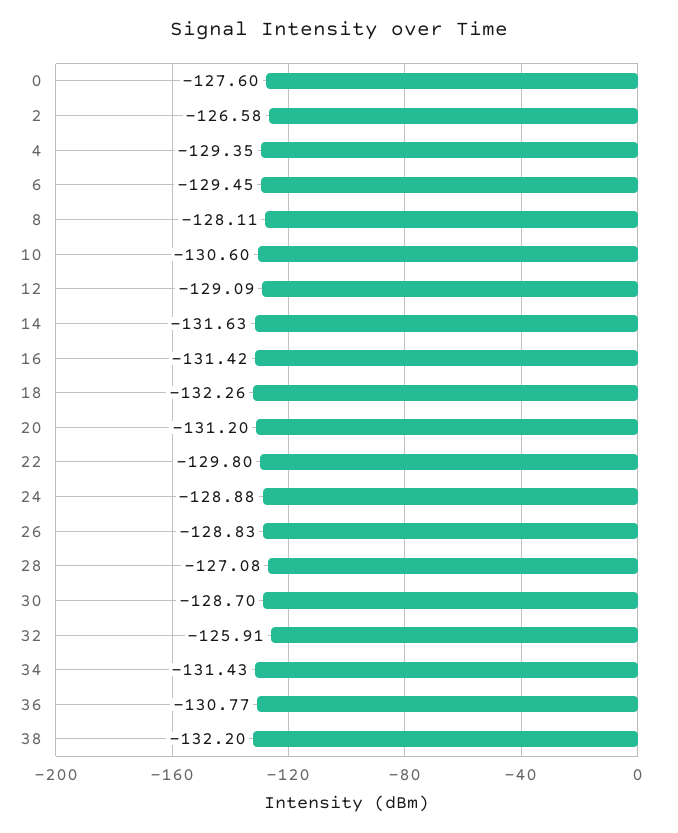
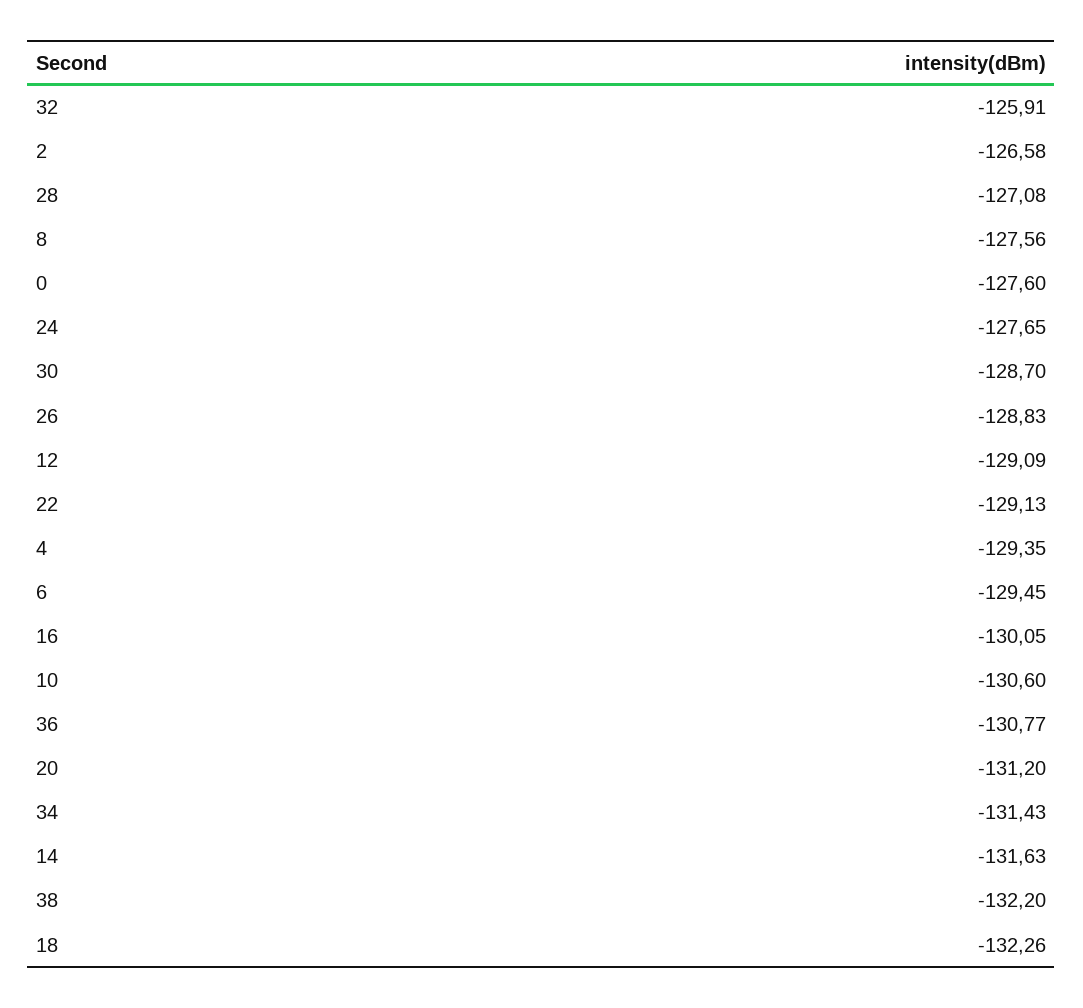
  {
    "0": -127.6,
    "2": -126.58,
    "4": -129.35,
    "6": -129.45,
-   "8": -128.11,
+   "8": -127.56,
    "10": -130.6,
    "12": -129.09,
    "14": -131.63,
-   "16": -131.42,
+   "16": -130.05,
    "18": -132.26,
    "20": -131.2,
-   "22": -129.8,
+   "22": -129.13,
-   "24": -128.88,
+   "24": -127.65,
    "26": -128.83,
    "28": -127.08,
    "30": -128.7,
    "32": -125.91,
    "34": -131.43,
    "36": -130.77,
    "38": -132.2
  }

